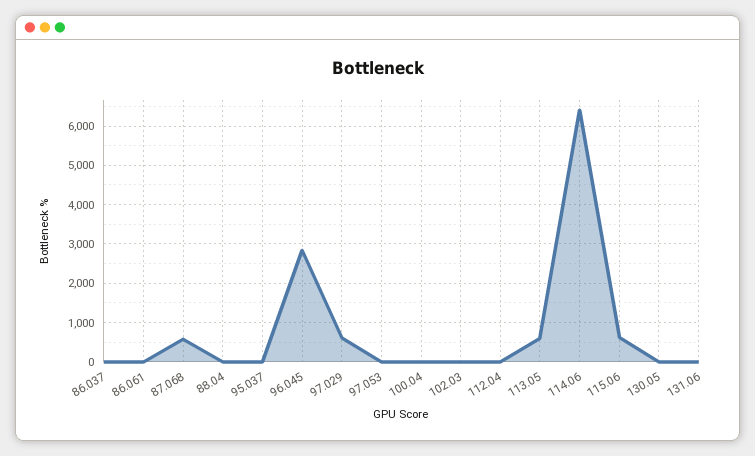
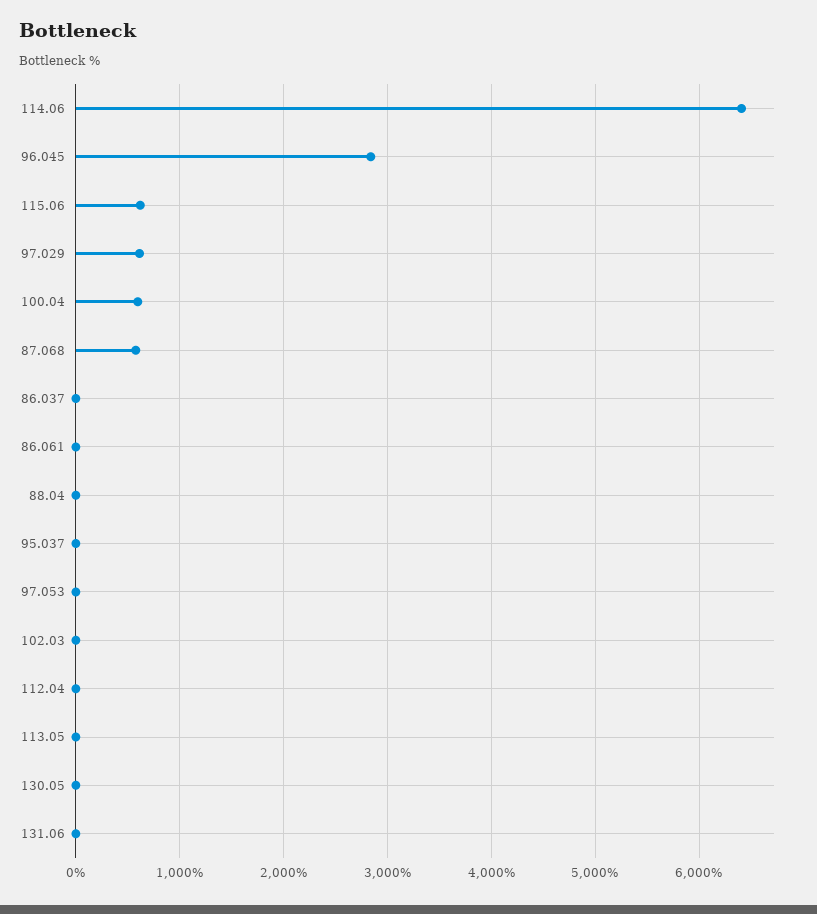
  {
    "86.037": 0,
    "86.061": 0,
    "87.068": 600,
    "88.04": 0,
    "95.037": 0,
    "96.045": 2800,
    "97.029": 600,
    "97.053": 0,
-   "100.04": 0,
+   "100.04": 600,
    "102.03": 0,
    "112.04": 0,
-   "113.05": 600,
+   "113.05": 0,
    "114.06": 6400,
    "115.06": 600,
    "130.05": 0,
    "131.06": 0
  }

